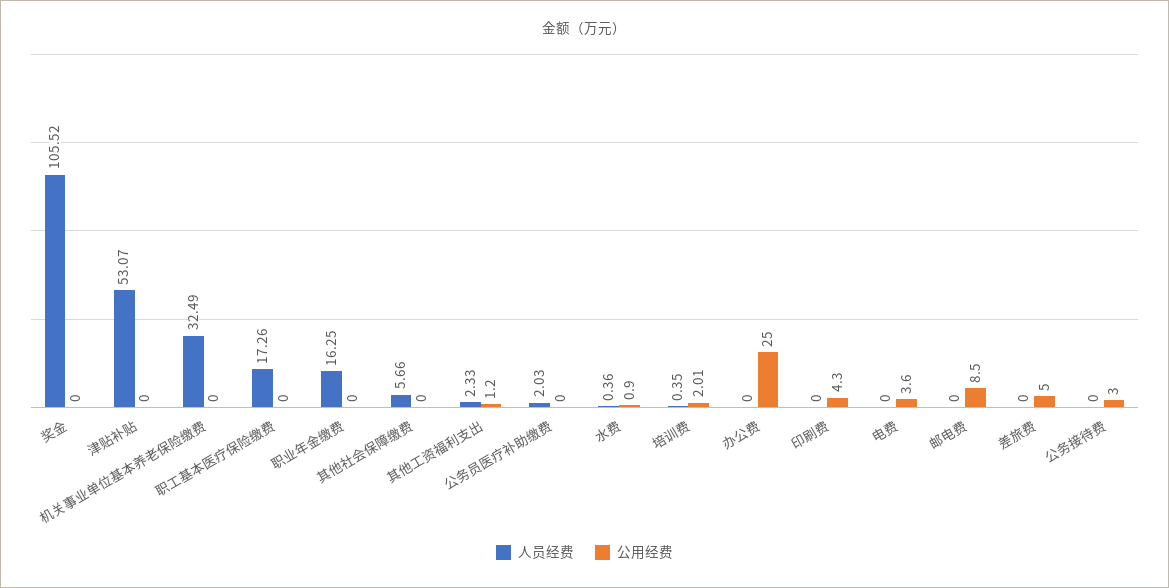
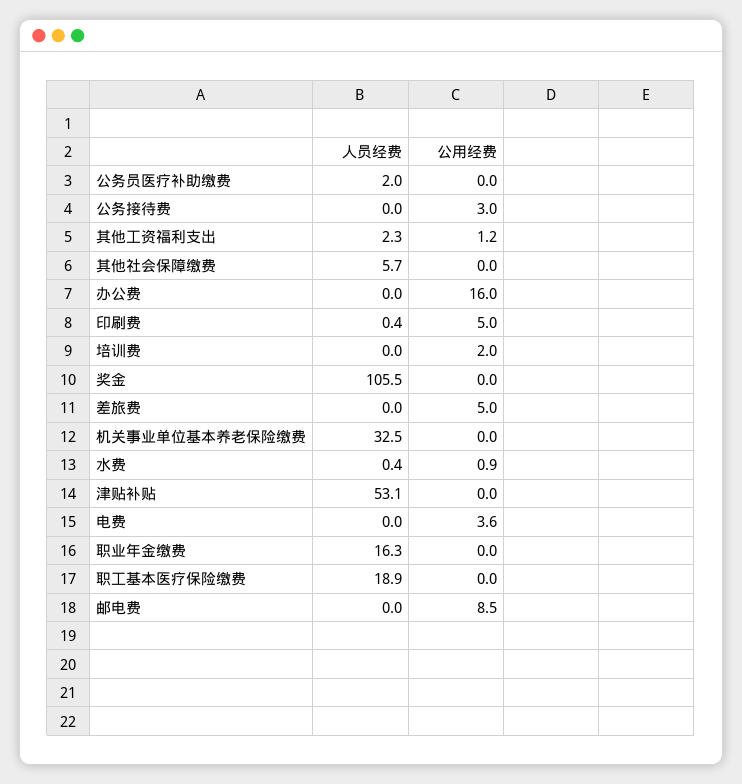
  {
    "人员经费": {
      "奖金": 105.52,
      "津贴补贴": 53.07,
      "机关事业单位基本养老保险缴费": 32.49,
-     "职工基本医疗保险缴费": 17.26,
+     "职工基本医疗保险缴费": 18.9,
      "职业年金缴费": 16.25,
      "其他社会保障缴费": 5.66,
      "其他工资福利支出": 2.33,
      "公务员医疗补助缴费": 2.03,
      "水费": 0.36,
-     "培训费": 0.35,
+     "培训费": 0,
      "办公费": 0,
-     "印刷费": 0,
+     "印刷费": 0.4,
      "电费": 0,
      "邮电费": 0,
      "差旅费": 0,
      "公务接待费": 0
    },
    "公用经费": {
      "奖金": 0,
      "津贴补贴": 0,
      "机关事业单位基本养老保险缴费": 0,
      "职工基本医疗保险缴费": 0,
      "职业年金缴费": 0,
      "其他社会保障缴费": 0,
      "其他工资福利支出": 1.2,
      "公务员医疗补助缴费": 0,
      "水费": 0.9,
      "培训费": 2.01,
-     "办公费": 25,
+     "办公费": 16,
-     "印刷费": 4.3,
+     "印刷费": 5,
      "电费": 3.6,
      "邮电费": 8.5,
      "差旅费": 5,
      "公务接待费": 3
    }
  }

